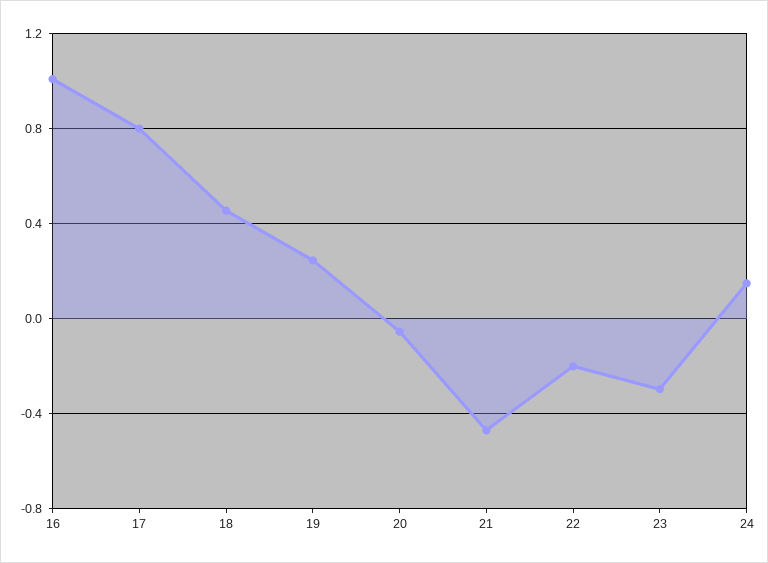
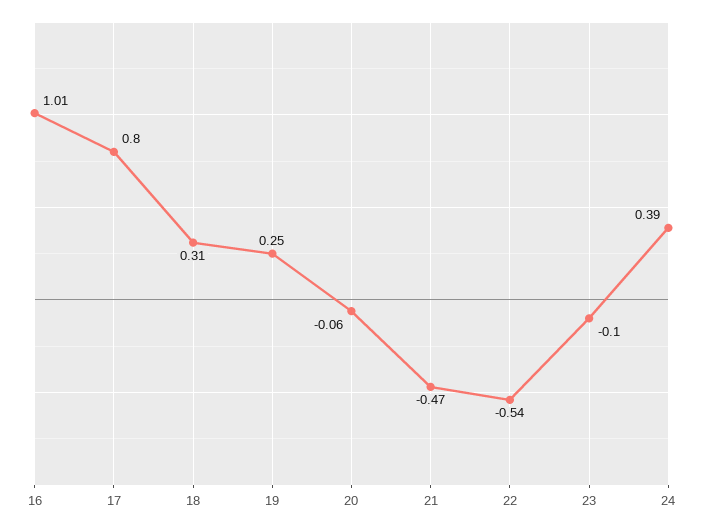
  {
    "16": 1.01,
    "17": 0.8,
-   "18": 0.45,
+   "18": 0.31,
    "19": 0.25,
    "20": -0.06,
    "21": -0.47,
-   "22": -0.2,
+   "22": -0.54,
-   "23": -0.3,
+   "23": -0.1,
-   "24": 0.15
+   "24": 0.39
  }

